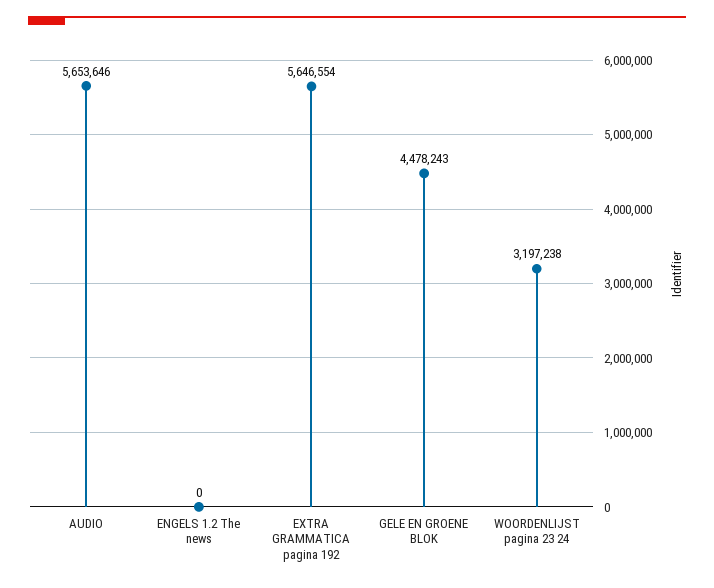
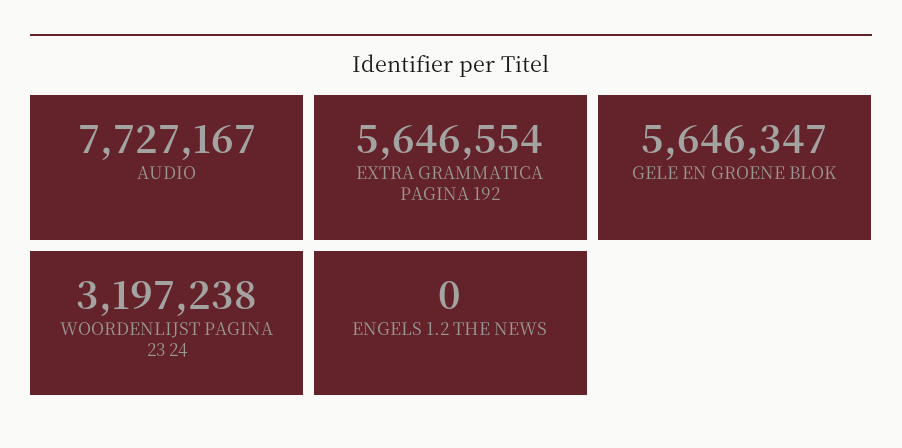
  {
-   "AUDIO": 5653646,
+   "AUDIO": 7727167,
    "ENGELS 1.2 The news": 0,
    "EXTRA GRAMMATICA pagina 192": 5646554,
-   "GELE EN GROENE BLOK": 4478243,
+   "GELE EN GROENE BLOK": 5646347,
    "WOORDENLIJST pagina 23 24": 3197238
  }

